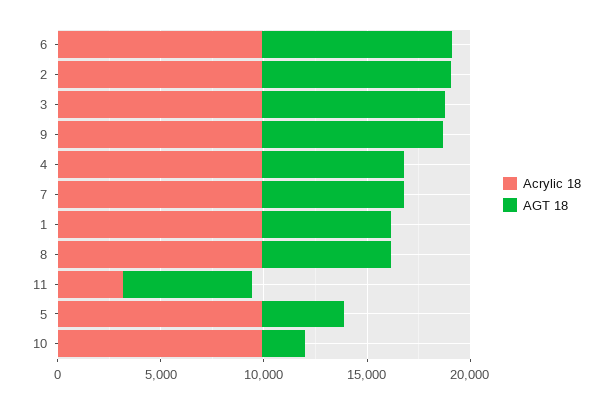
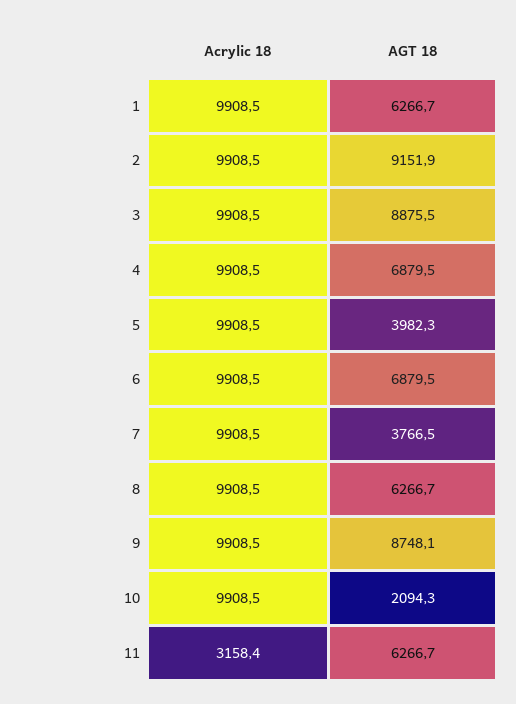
  {
    "Acrylic 18": {
      "6": 9908.5,
      "2": 9908.5,
      "3": 9908.5,
      "9": 9908.5,
      "4": 9908.5,
      "7": 9908.5,
      "1": 9908.5,
      "8": 9908.5,
      "11": 3158.4,
      "5": 9908.5,
      "10": 9908.5
    },
    "AGT 18": {
-     "6": 9000,
+     "6": 6879.5,
      "2": 9151.9,
      "3": 8875.5,
      "9": 8748.1,
      "4": 6879.5,
-     "7": 7000,
+     "7": 3766.5,
      "1": 6266.7,
      "8": 6266.7,
      "11": 6266.7,
      "5": 3982.3,
      "10": 2094.3
    }
  }

